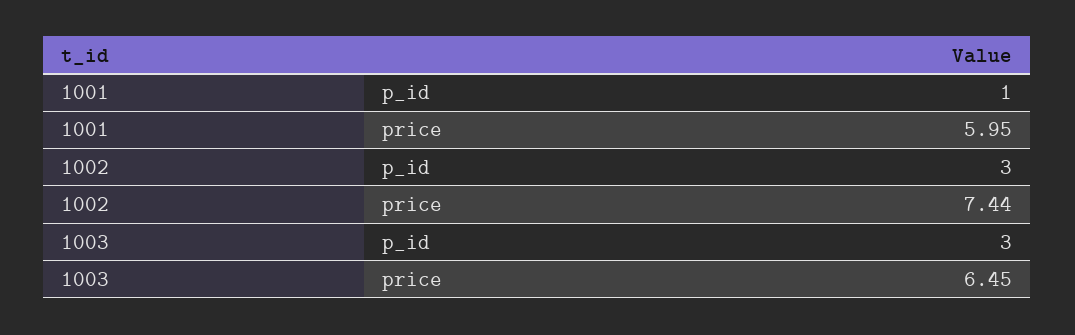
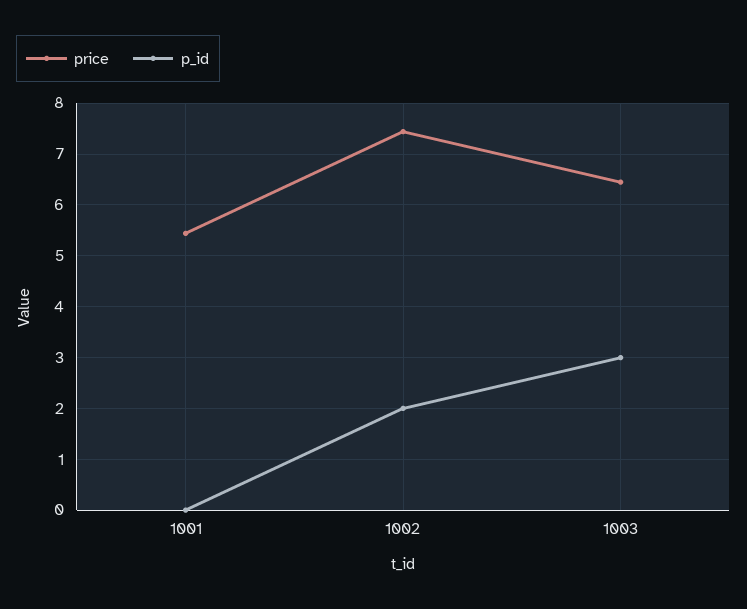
  {
    "p_id": {
-     "1001": 1,
+     "1001": 0,
-     "1002": 3,
+     "1002": 2,
      "1003": 3
    },
    "price": {
-     "1001": 5.95,
+     "1001": 5.4,
      "1002": 7.44,
      "1003": 6.45
    }
  }

